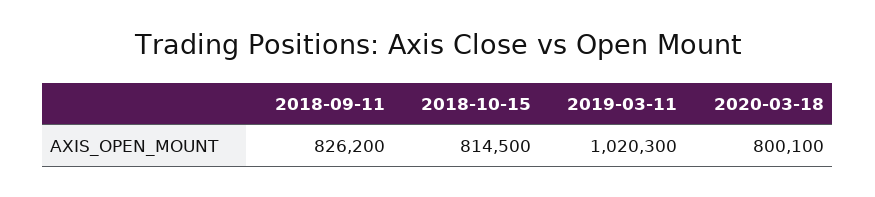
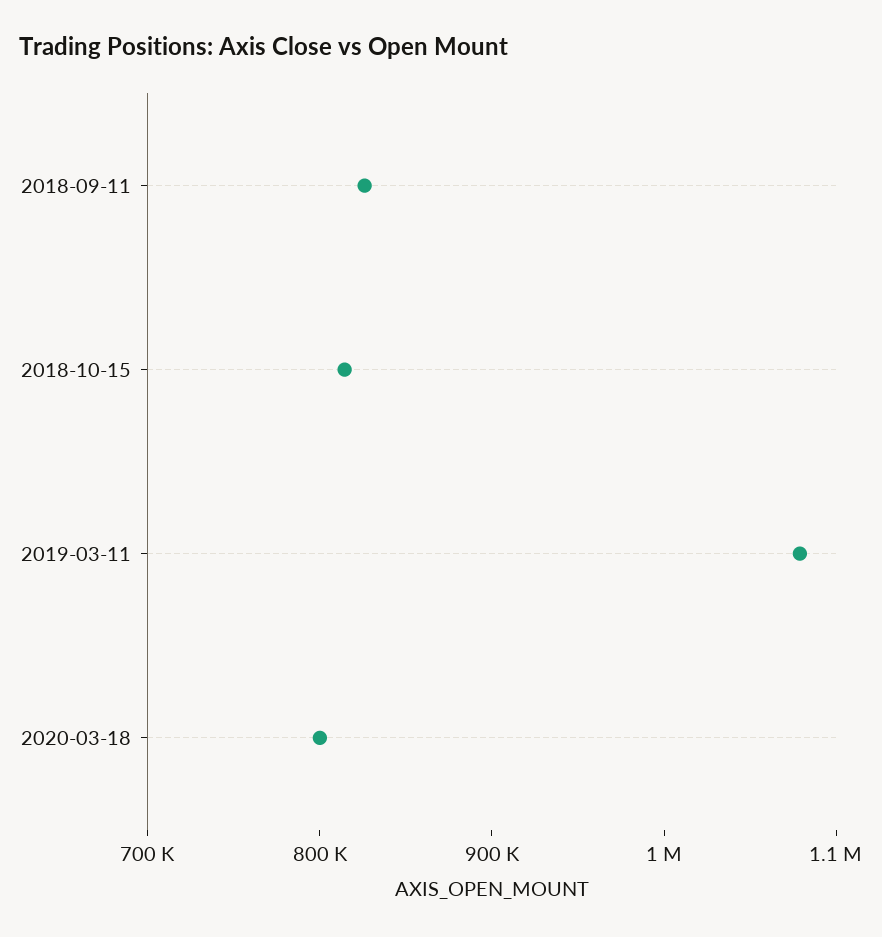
  {
    "2018-09-11": 826200,
    "2018-10-15": 814500,
-   "2019-03-11": 1020300,
+   "2019-03-11": 1080000,
    "2020-03-18": 800100
  }

